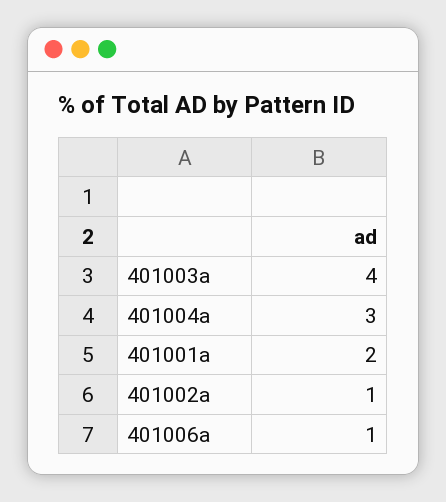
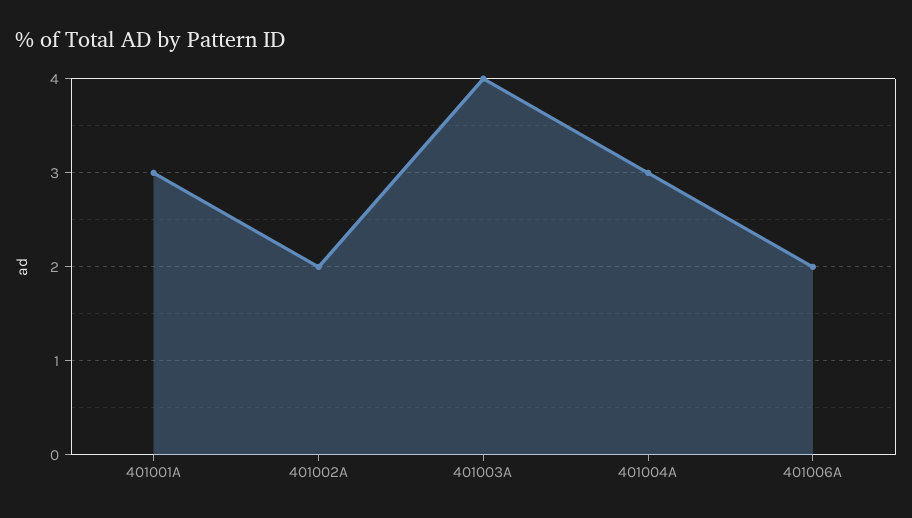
  {
    "401003a": 4,
    "401004a": 3,
-   "401001a": 2,
+   "401001a": 3,
-   "401002a": 1,
+   "401002a": 2,
-   "401006a": 1
+   "401006a": 2
  }

